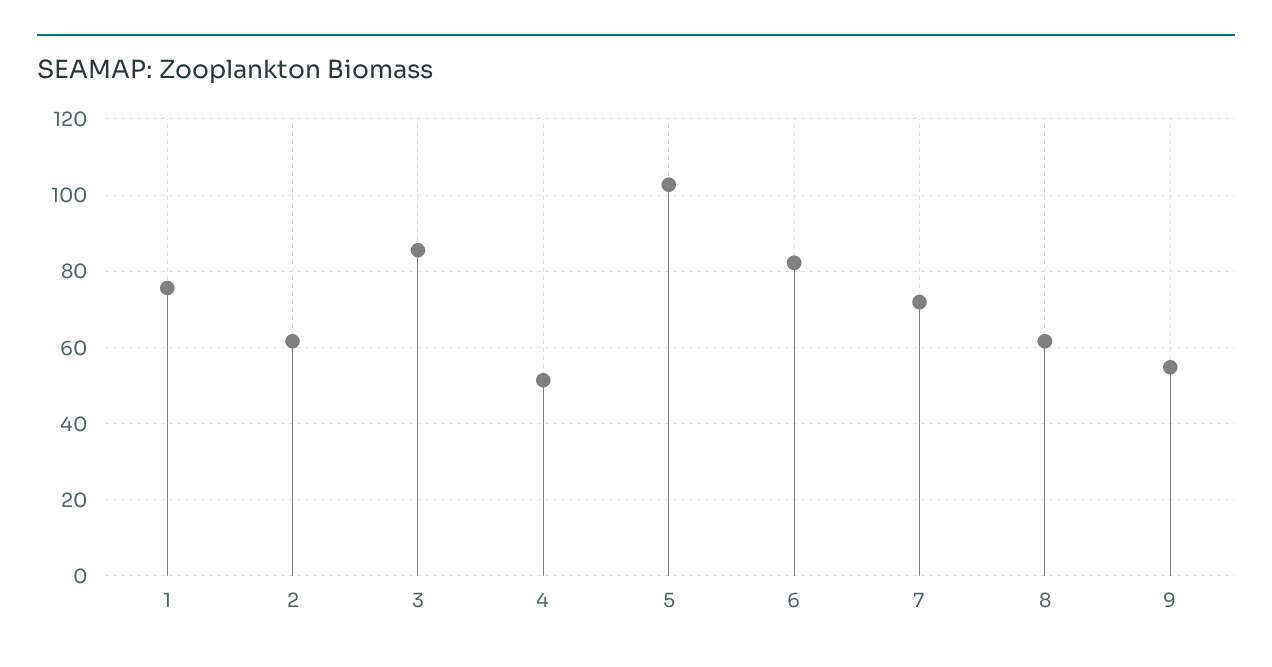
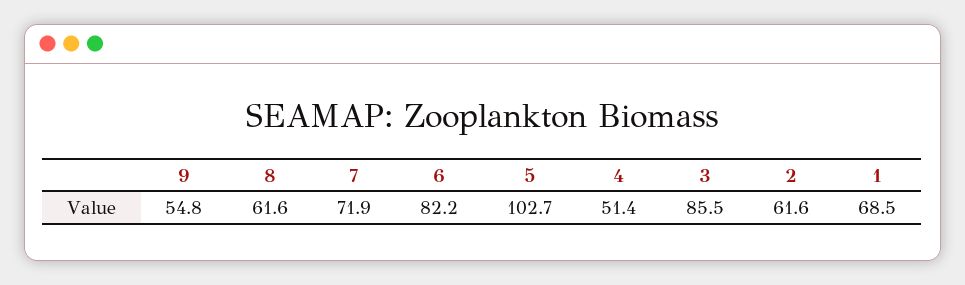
  {
-   "1": 76,
+   "1": 68.5,
    "2": 61.6,
    "3": 85.5,
    "4": 51.4,
    "5": 102.7,
    "6": 82.2,
    "7": 71.9,
    "8": 61.6,
    "9": 54.8
  }

